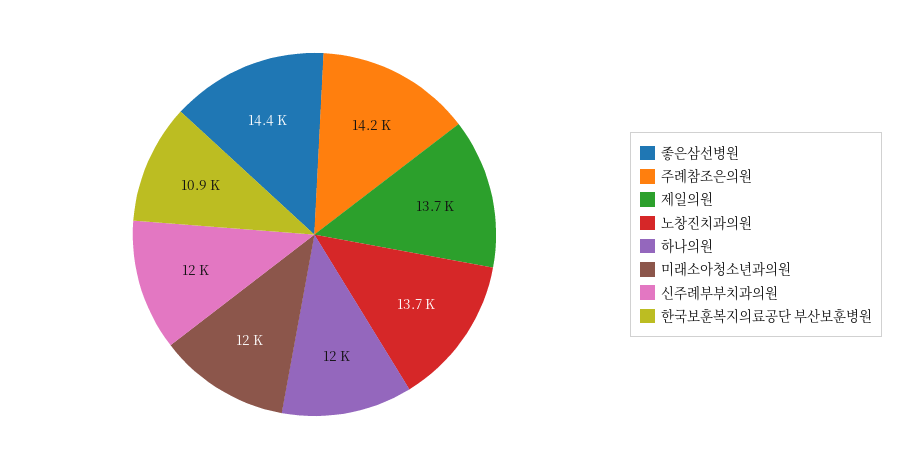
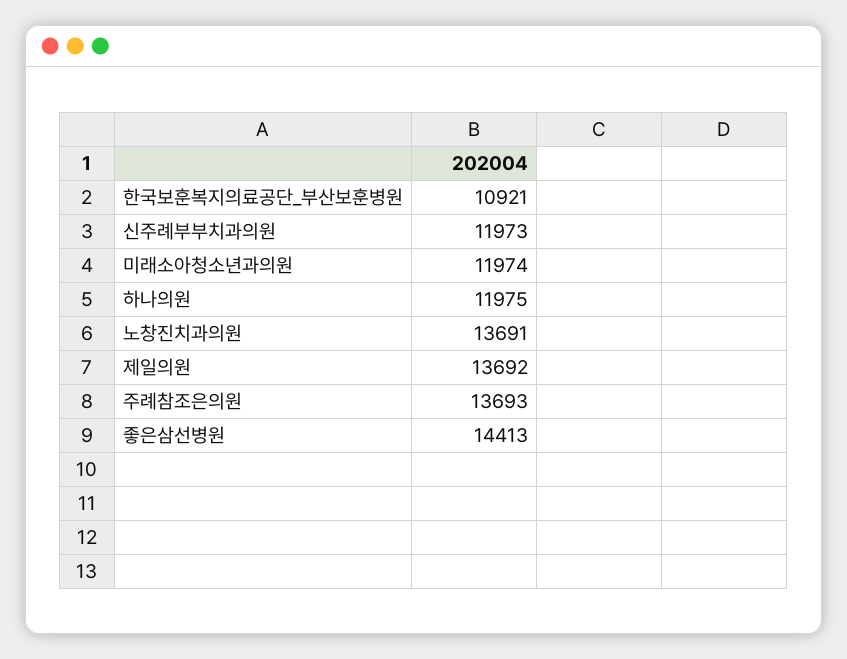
  {
    "좋은삼선병원": 14413,
-   "주례참조은의원": 14200,
+   "주례참조은의원": 13693,
    "제일의원": 13692,
    "노창진치과의원": 13691,
    "하나의원": 11975,
    "미래소아청소년과의원": 11974,
    "신주례부부치과의원": 11973,
    "한국보훈복지의료공단 부산보훈병원": 10921
  }

